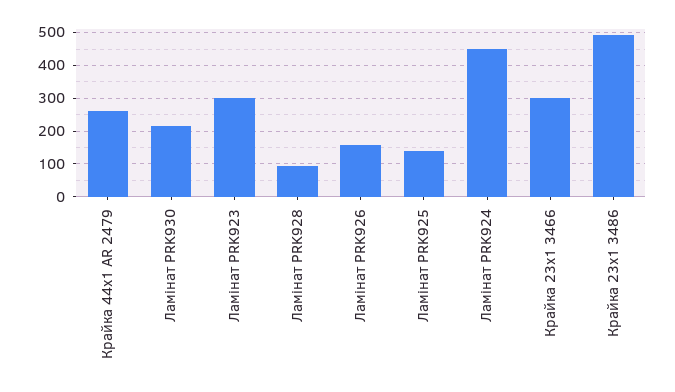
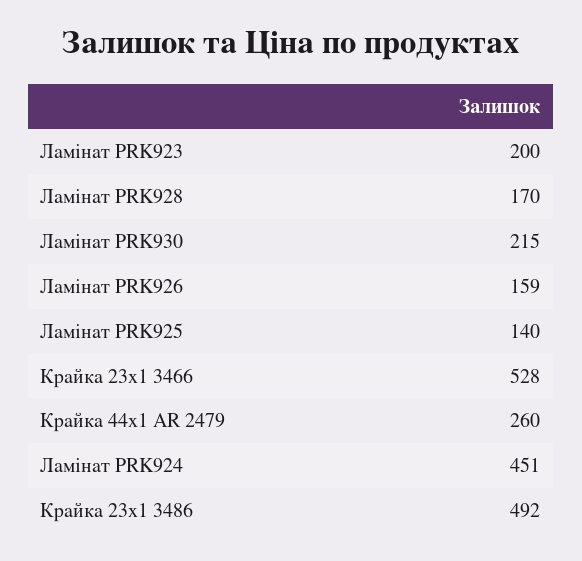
  {
    "Крайка 44x1 AR 2479": 260,
    "Ламінат PRK930": 215,
-   "Ламінат PRK923": 300,
+   "Ламінат PRK923": 200,
-   "Ламінат PRK928": 100,
+   "Ламінат PRK928": 170,
    "Ламінат PRK926": 159,
    "Ламінат PRK925": 140,
    "Ламінат PRK924": 451,
-   "Крайка 23x1 3466": 300,
+   "Крайка 23x1 3466": 528,
    "Крайка 23x1 3486": 492
  }

